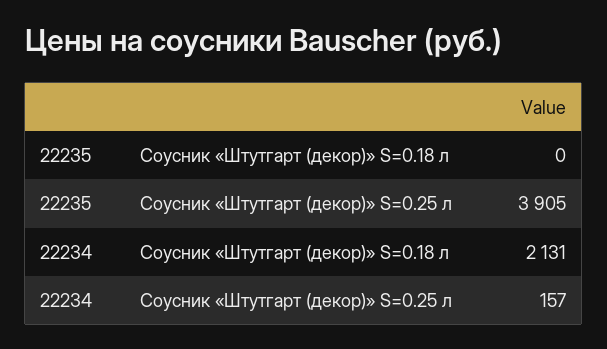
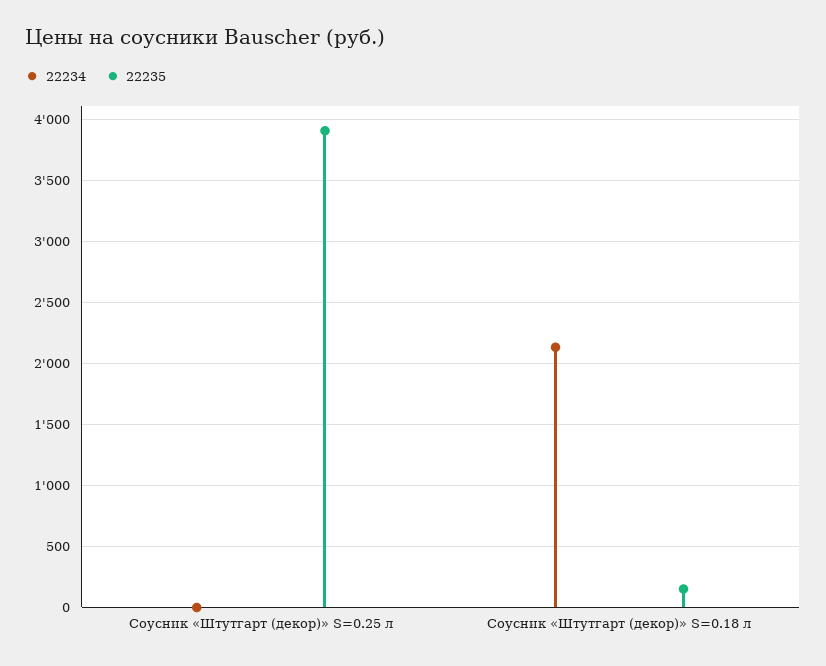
  {
    "22235": {
-     "Соусник «Штутгарт (декор)» S=0.18 л": 0,
+     "Соусник «Штутгарт (декор)» S=0.18 л": 150,
      "Соусник «Штутгарт (декор)» S=0.25 л": 3905
    },
    "22234": {
      "Соусник «Штутгарт (декор)» S=0.18 л": 2131,
-     "Соусник «Штутгарт (декор)» S=0.25 л": 157
+     "Соусник «Штутгарт (декор)» S=0.25 л": 0
    }
  }

